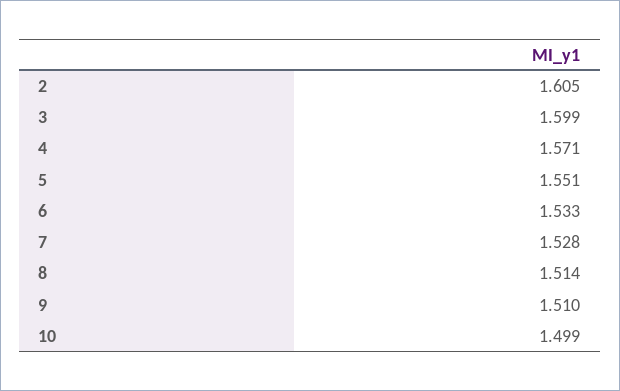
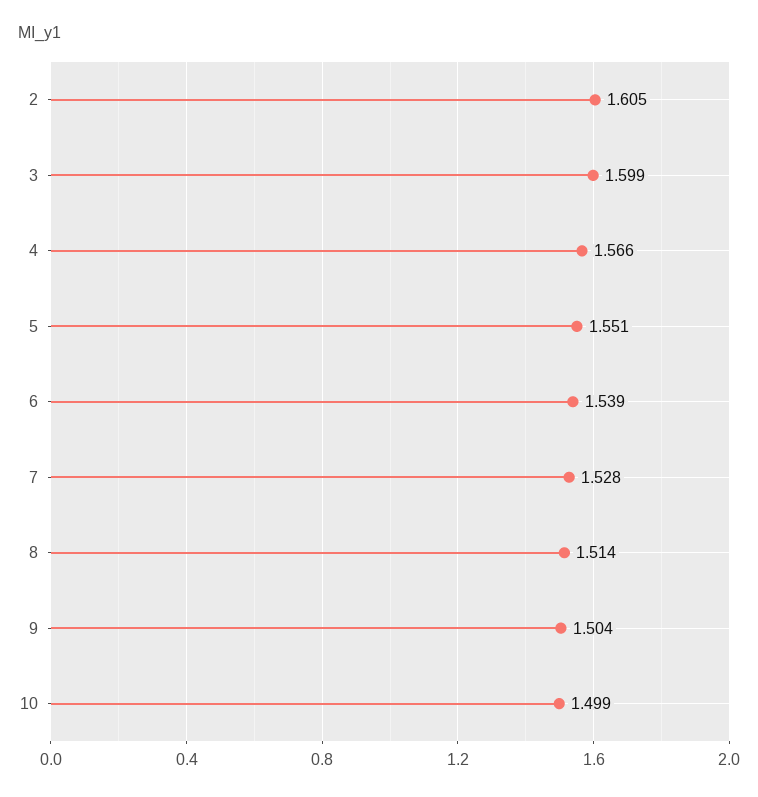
  {
    "2": 1.605,
    "3": 1.599,
-   "4": 1.571,
+   "4": 1.566,
    "5": 1.551,
-   "6": 1.533,
+   "6": 1.539,
    "7": 1.528,
    "8": 1.514,
-   "9": 1.51,
+   "9": 1.504,
    "10": 1.499
  }

